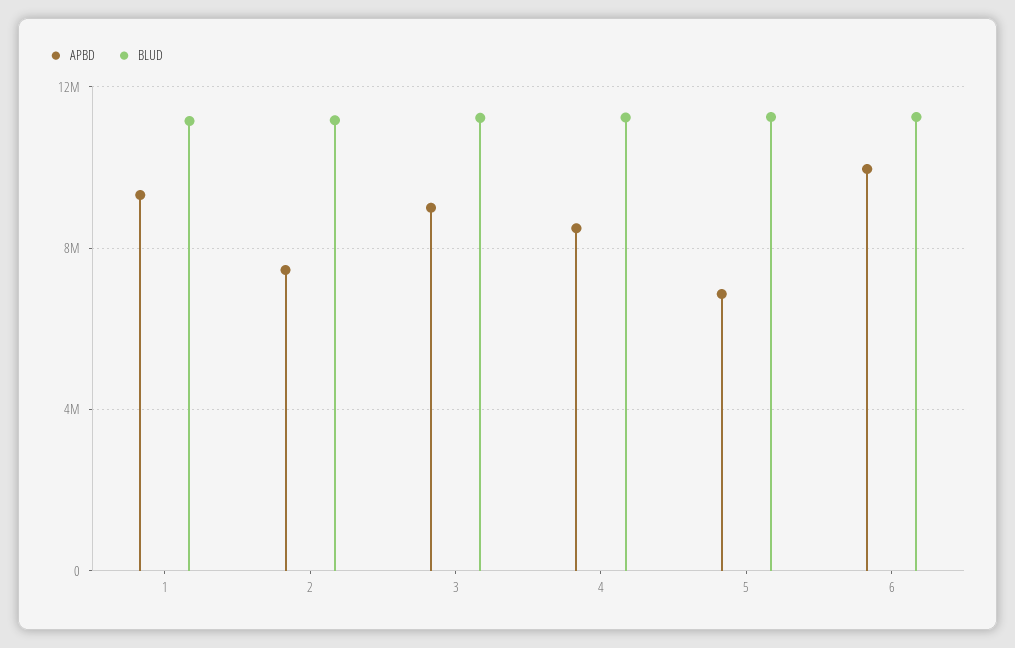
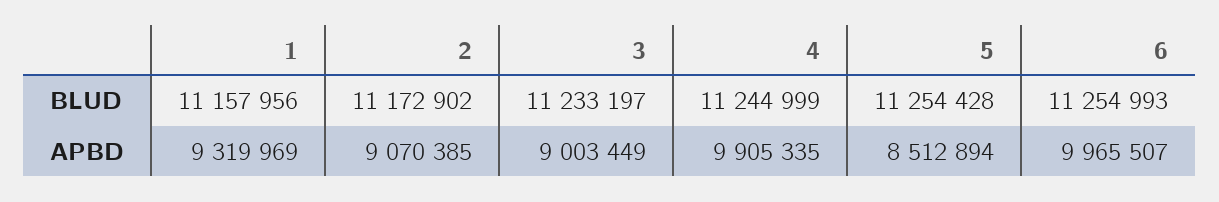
  {
    "APBD": {
      "1": 9319969,
-     "2": 7500000,
+     "2": 9070385,
      "3": 9003449,
-     "4": 8500000,
+     "4": 9905335,
-     "5": 7000000,
+     "5": 8512894,
      "6": 9965507
    },
    "BLUD": {
      "1": 11157956,
      "2": 11172902,
      "3": 11233197,
      "4": 11244999,
      "5": 11254428,
      "6": 11254993
    }
  }

